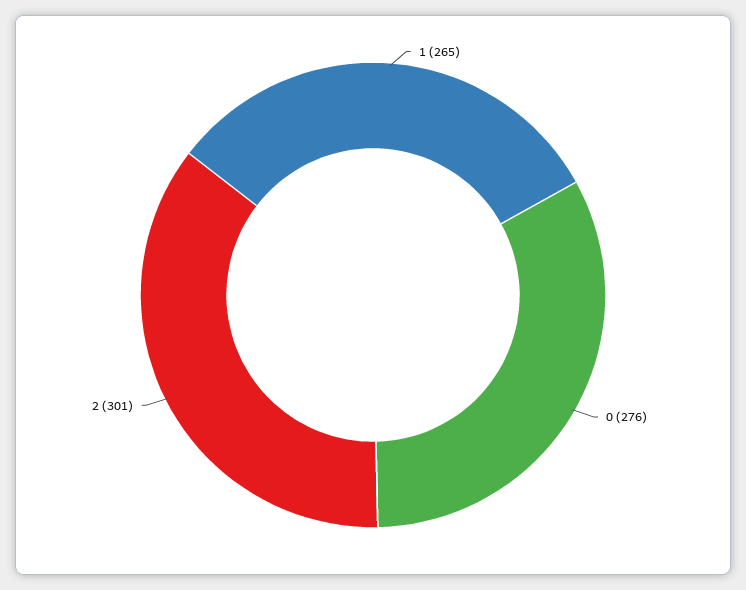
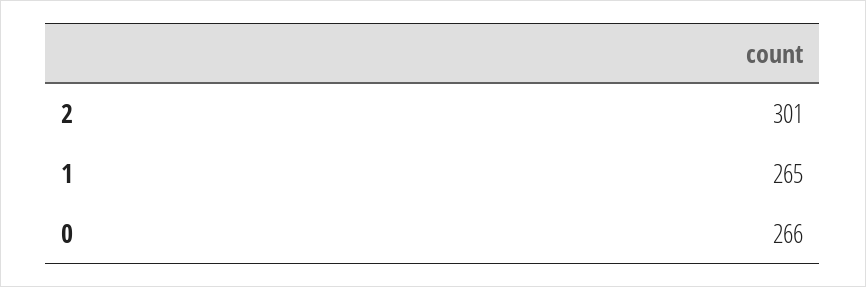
  {
    "1": 265,
-   "0": 276,
+   "0": 266,
    "2": 301
  }

